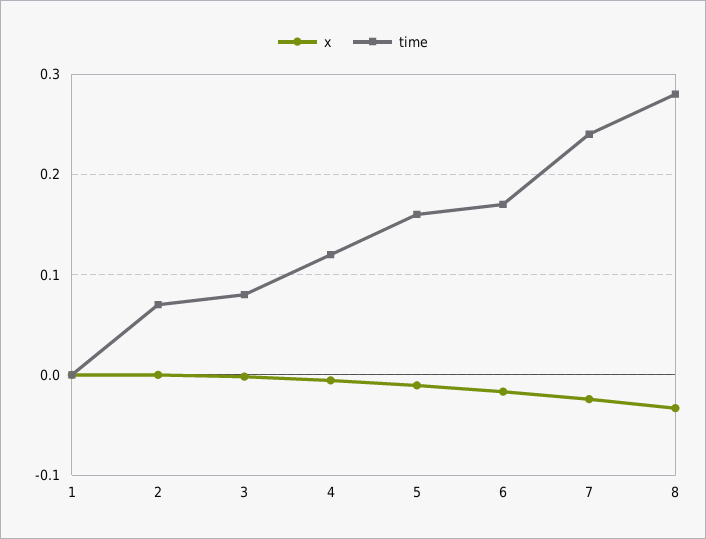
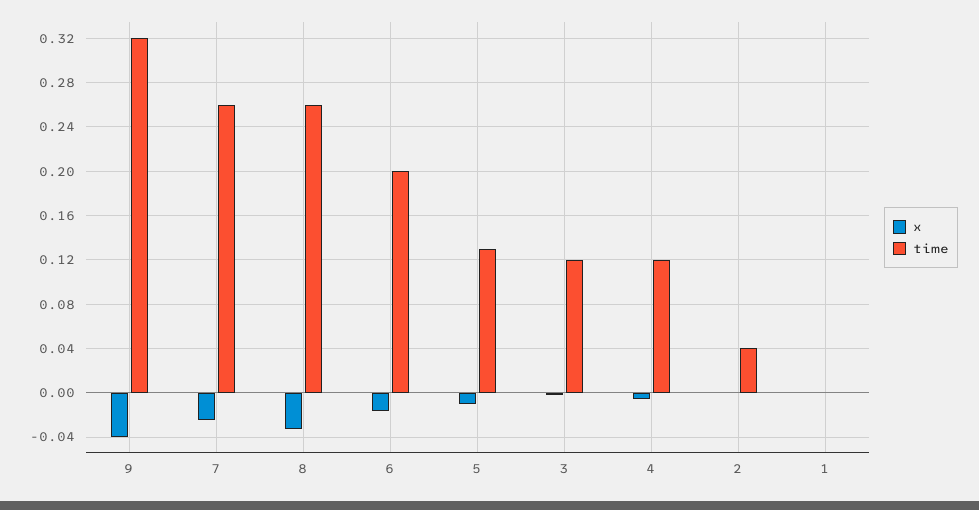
  {
    "x": {
      "1": 0,
      "2": 0,
      "3": 0,
      "4": -0.01,
      "5": -0.01,
      "6": -0.02,
      "7": -0.02,
-     "8": -0.03
+     "8": -0.03,
+     "9": -0.04
    },
    "time": {
      "1": 0,
-     "2": 0.07,
+     "2": 0.04,
-     "3": 0.08,
+     "3": 0.12,
      "4": 0.12,
-     "5": 0.16,
+     "5": 0.13,
-     "6": 0.17,
+     "6": 0.2,
-     "7": 0.24,
+     "7": 0.26,
-     "8": 0.28
+     "8": 0.26,
+     "9": 0.32
    }
  }

